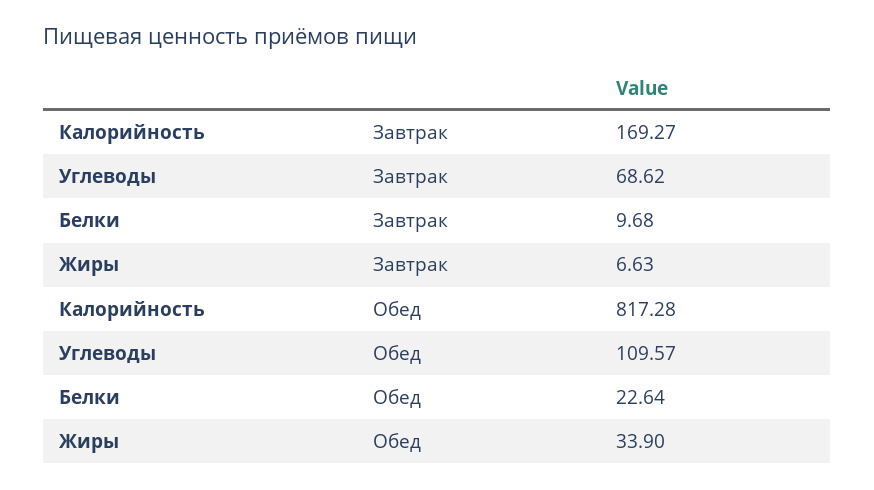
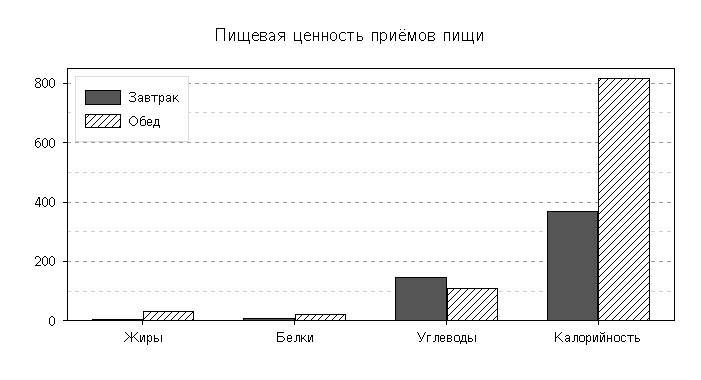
  {
    "Завтрак": {
-     "Калорийность": 169.27,
+     "Калорийность": 375,
-     "Углеводы": 68.62,
+     "Углеводы": 150,
      "Белки": 9.68,
      "Жиры": 6.63
    },
    "Обед": {
      "Калорийность": 817.28,
      "Углеводы": 109.57,
      "Белки": 22.64,
      "Жиры": 33.9
    }
  }

